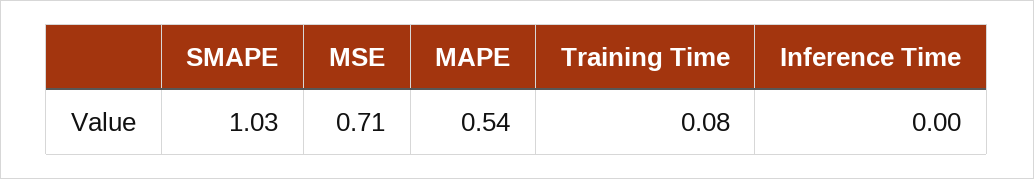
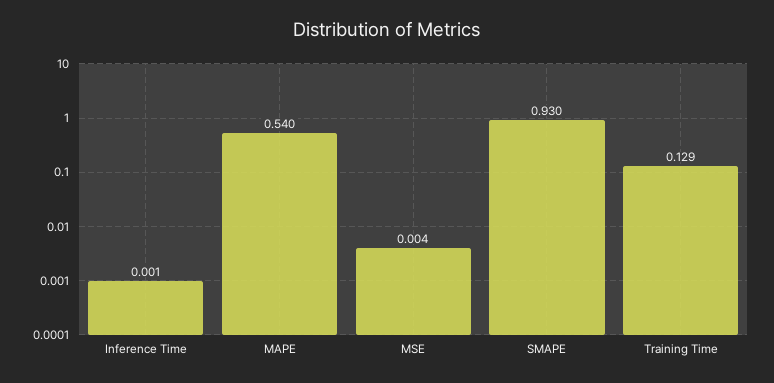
  {
-   "SMAPE": 1.03,
+   "SMAPE": 0.93,
-   "MSE": 0.71,
+   "MSE": 0.004,
    "MAPE": 0.54,
-   "Training Time": 0.08,
+   "Training Time": 0.129,
    "Inference Time": 0.001
  }

